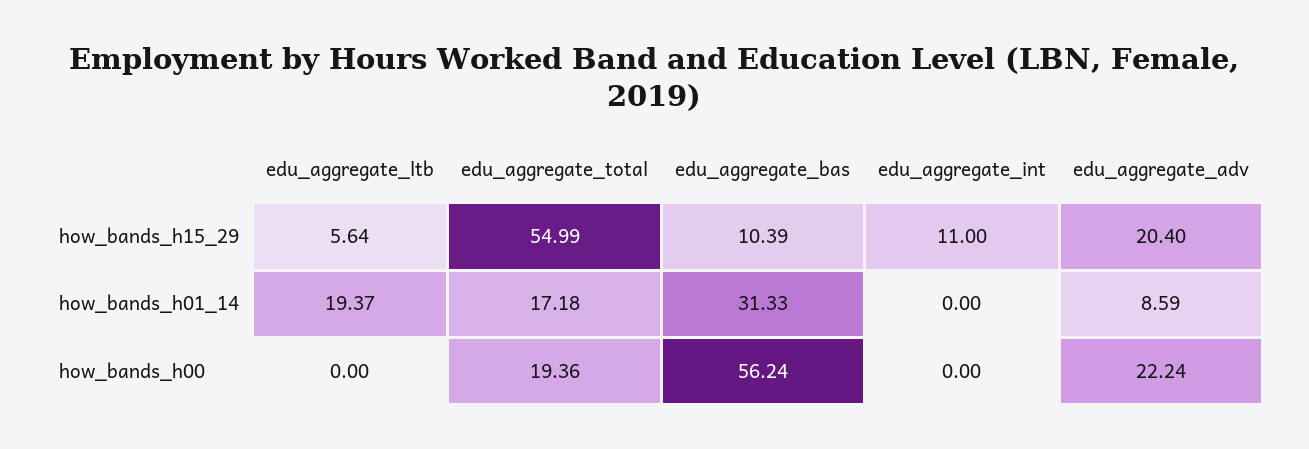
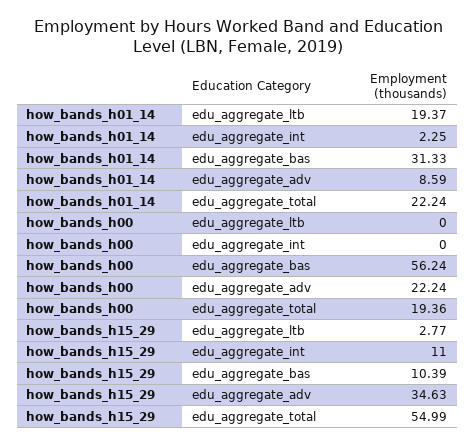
  {
    "edu_aggregate_ltb": {
-     "how_bands_h15_29": 5.64,
+     "how_bands_h15_29": 2.77,
      "how_bands_h01_14": 19.37,
      "how_bands_h00": 0
    },
    "edu_aggregate_total": {
      "how_bands_h15_29": 54.99,
-     "how_bands_h01_14": 17.18,
+     "how_bands_h01_14": 22.24,
      "how_bands_h00": 19.36
    },
    "edu_aggregate_bas": {
      "how_bands_h15_29": 10.39,
      "how_bands_h01_14": 31.33,
      "how_bands_h00": 56.24
    },
    "edu_aggregate_int": {
      "how_bands_h15_29": 11,
-     "how_bands_h01_14": 0,
+     "how_bands_h01_14": 2.25,
      "how_bands_h00": 0
    },
    "edu_aggregate_adv": {
-     "how_bands_h15_29": 20.4,
+     "how_bands_h15_29": 34.63,
      "how_bands_h01_14": 8.59,
      "how_bands_h00": 22.24
    }
  }

